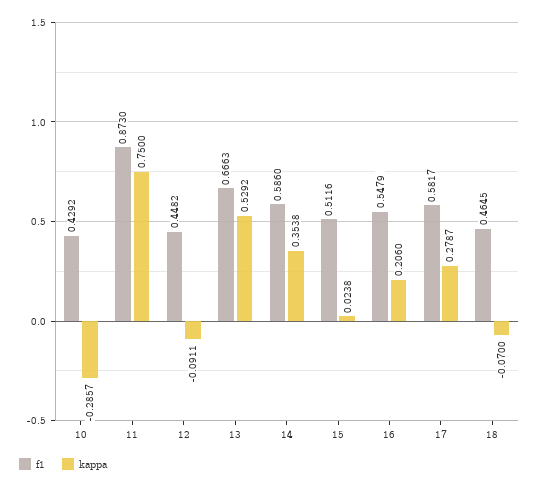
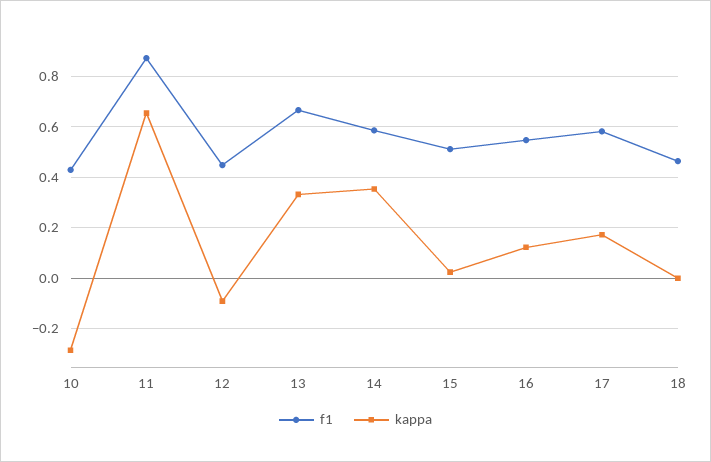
  {
    "f1": {
      "10": 0.4292,
      "11": 0.873,
      "12": 0.4482,
      "13": 0.6663,
      "14": 0.586,
      "15": 0.5116,
      "16": 0.5479,
      "17": 0.5817,
      "18": 0.4645
    },
    "kappa": {
      "10": -0.2857,
-     "11": 0.75,
+     "11": 0.65,
      "12": -0.0911,
-     "13": 0.5292,
+     "13": 0.325,
      "14": 0.3538,
      "15": 0.0238,
-     "16": 0.206,
+     "16": 0.125,
-     "17": 0.2787,
+     "17": 0.175,
-     "18": -0.07
+     "18": 0
    }
  }

